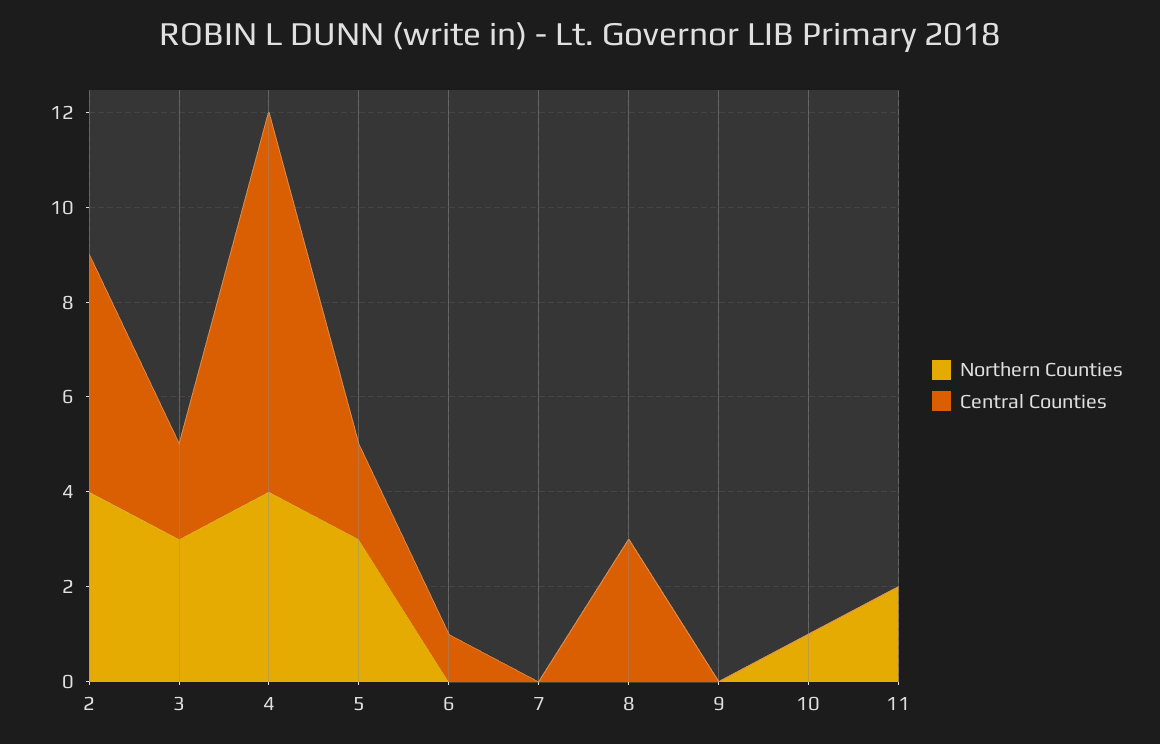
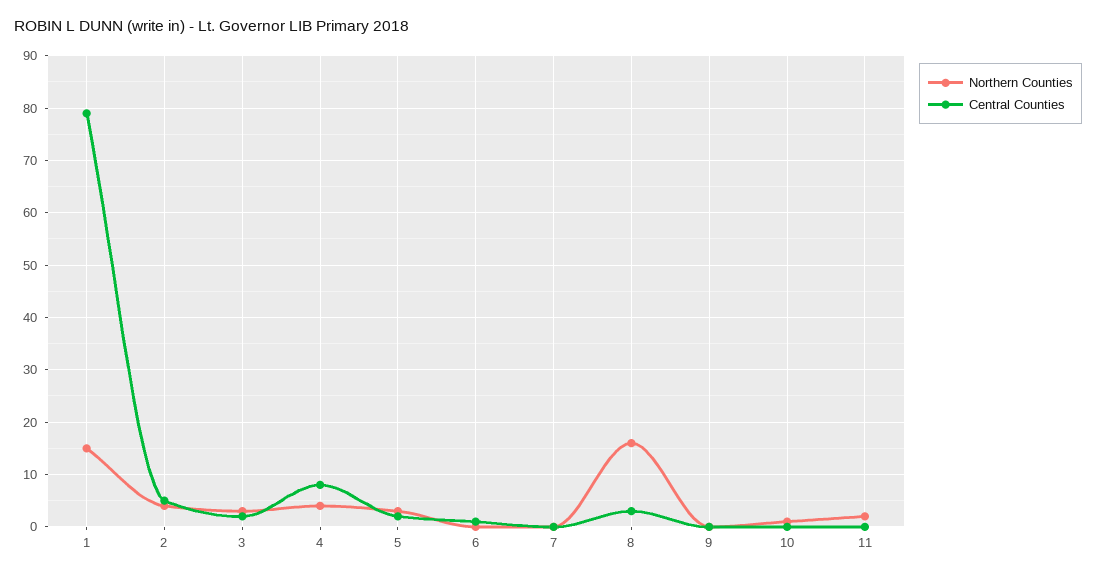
  {
    "Northern Counties": {
      "2": 4,
      "3": 3,
      "4": 4,
      "5": 3,
      "6": 0,
      "7": 0,
-     "8": 0,
+     "8": 15,
      "9": 0,
      "10": 1,
-     "11": 2
+     "11": 2,
+     "1": 15
    },
    "Central Counties": {
      "2": 5,
      "3": 2,
      "4": 8,
      "5": 2,
      "6": 1,
      "7": 0,
      "8": 3,
      "9": 0,
      "10": 0,
-     "11": 0
+     "11": 0,
+     "1": 80
    }
  }

